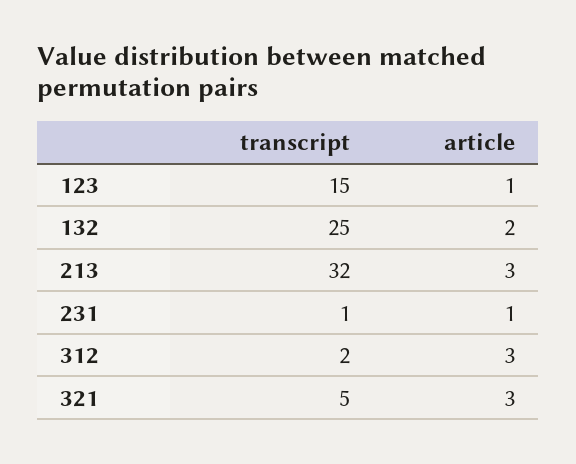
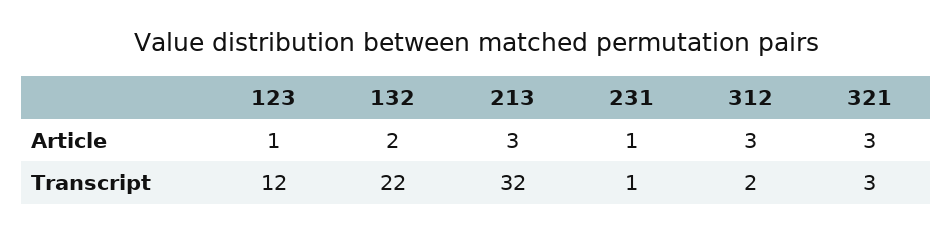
  {
    "transcript": {
-     "123": 15,
+     "123": 12,
-     "132": 25,
+     "132": 22,
      "213": 32,
      "231": 1,
      "312": 2,
-     "321": 5
+     "321": 3
    },
    "article": {
      "123": 1,
      "132": 2,
      "213": 3,
      "231": 1,
      "312": 3,
      "321": 3
    }
  }

